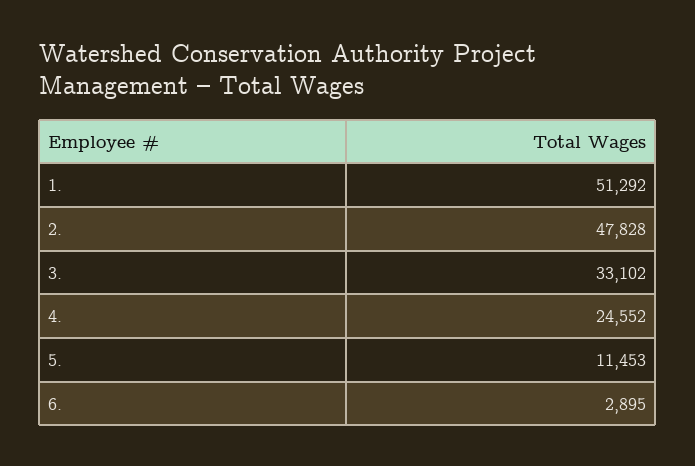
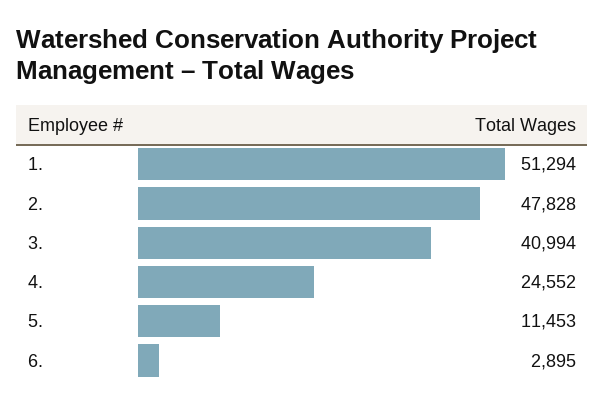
  {
-   "1.": 51292,
+   "1.": 51294,
    "2.": 47828,
-   "3.": 33102,
+   "3.": 40994,
    "4.": 24552,
    "5.": 11453,
    "6.": 2895
  }

